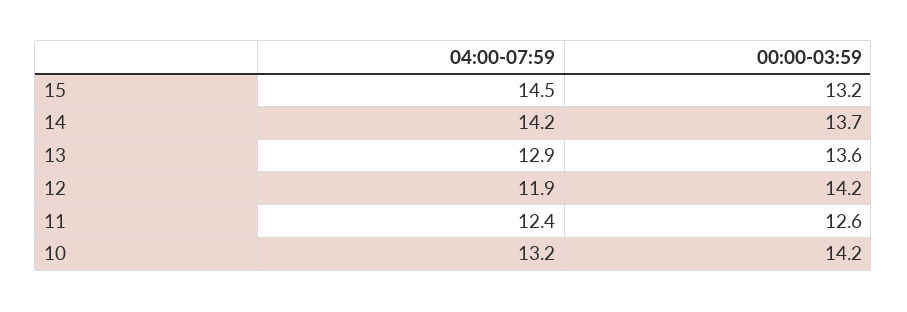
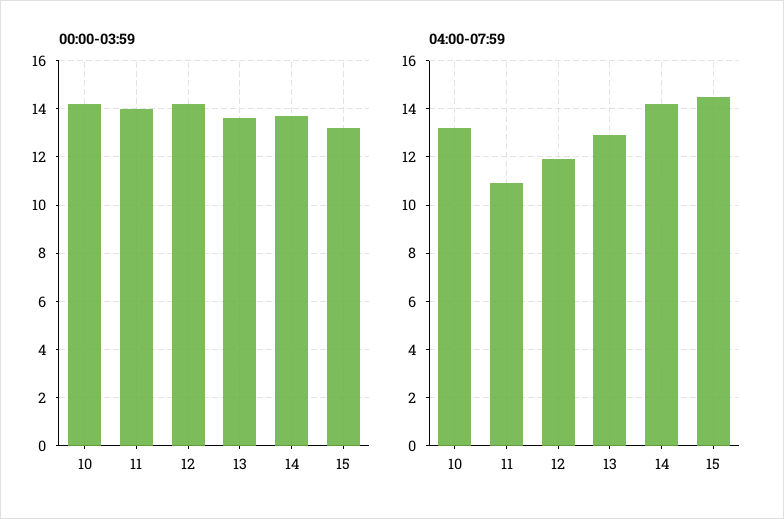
  {
    "04:00-07:59": {
      "15": 14.5,
      "14": 14.2,
      "13": 12.9,
      "12": 11.9,
-     "11": 12.4,
+     "11": 11,
      "10": 13.2
    },
    "00:00-03:59": {
      "15": 13.2,
      "14": 13.7,
      "13": 13.6,
      "12": 14.2,
-     "11": 12.6,
+     "11": 14,
      "10": 14.2
    }
  }

